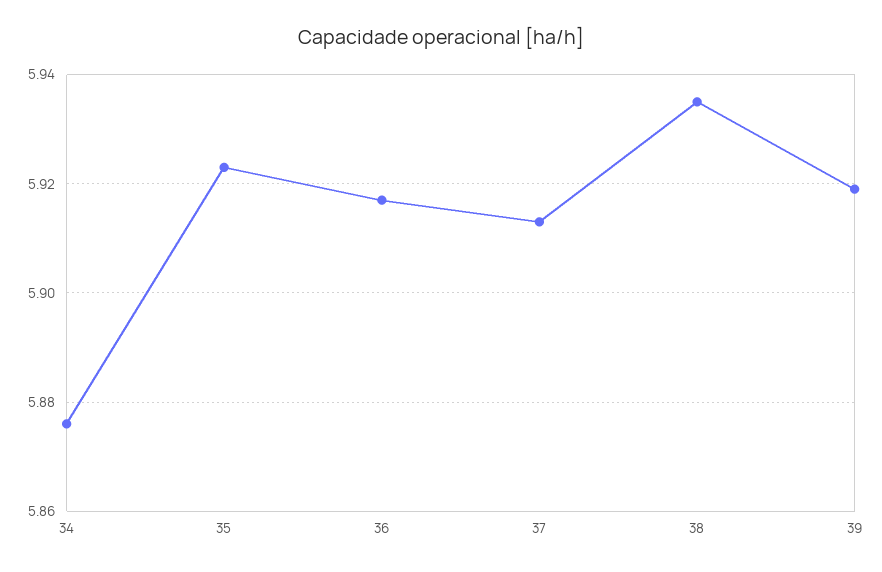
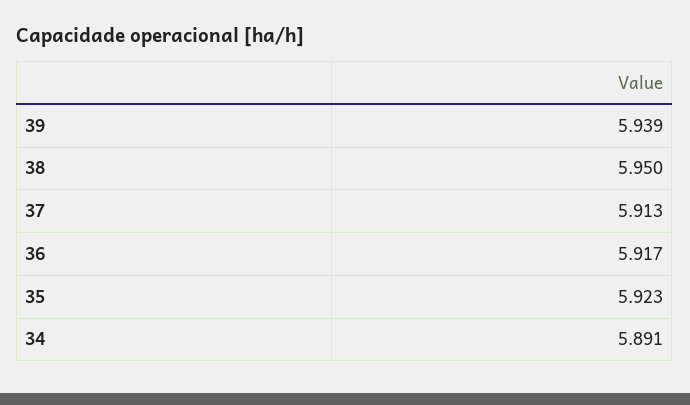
  {
-   "34": 5.875,
+   "34": 5.891,
    "35": 5.923,
    "36": 5.917,
    "37": 5.913,
-   "38": 5.935,
+   "38": 5.95,
-   "39": 5.92
+   "39": 5.939
  }

